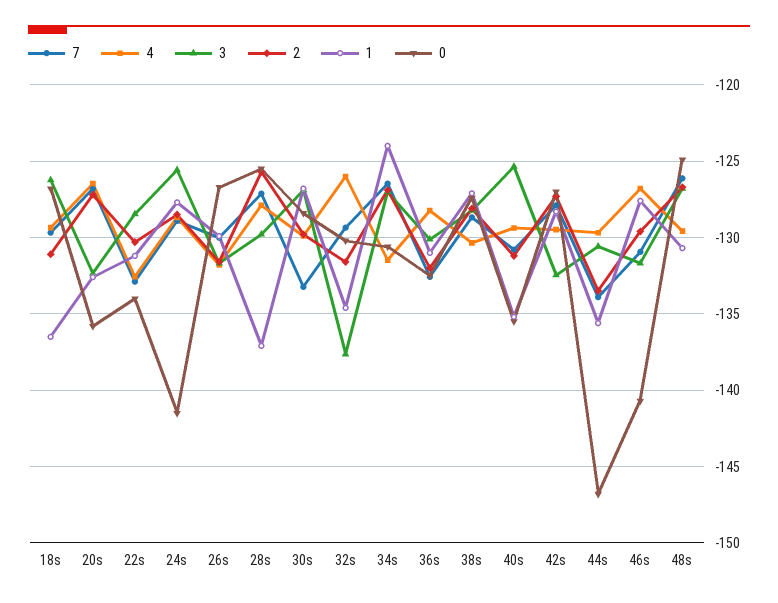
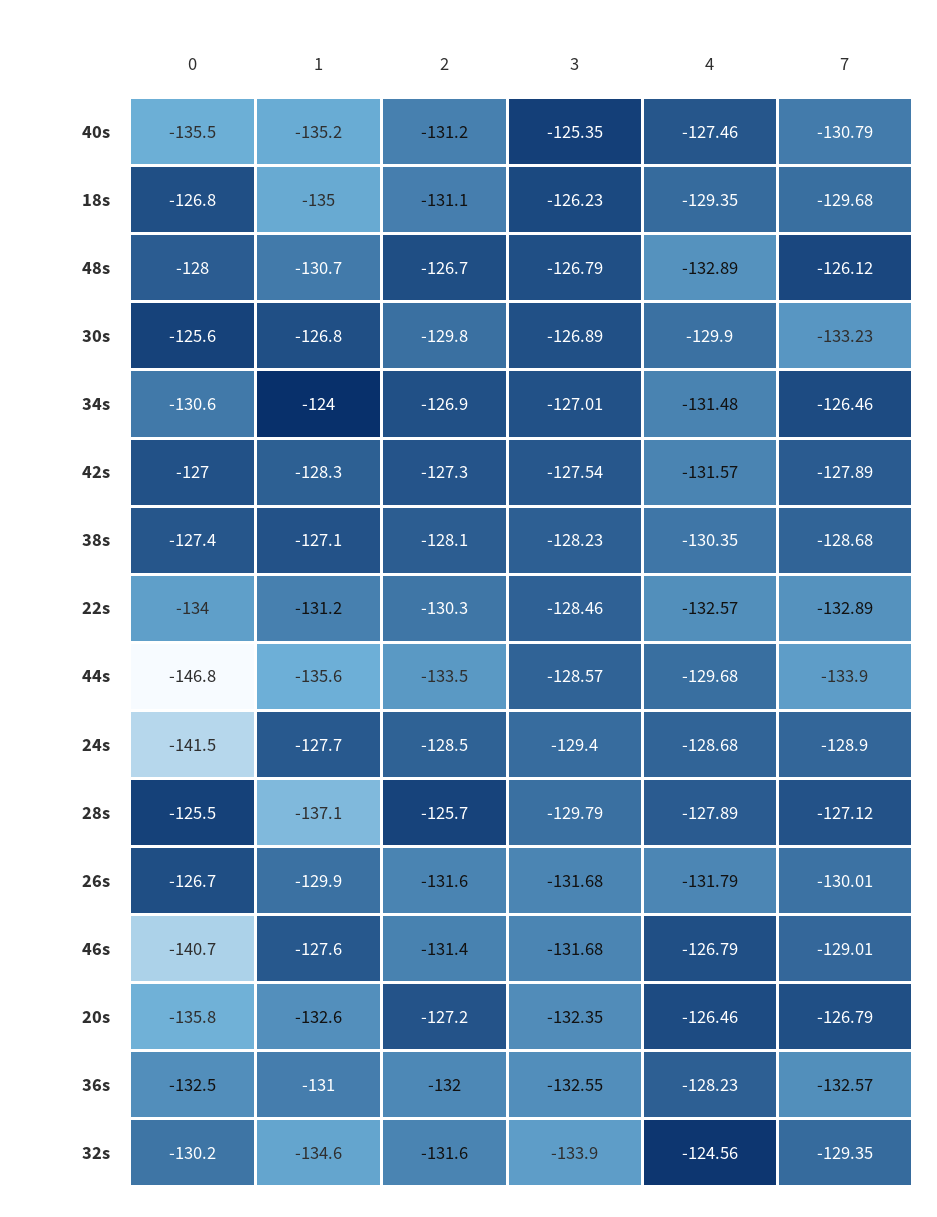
  {
    "7": {
      "18s": -129.68,
      "20s": -126.79,
      "22s": -132.89,
      "24s": -128.9,
      "26s": -130.01,
      "28s": -127.12,
      "30s": -133.23,
      "32s": -129.35,
      "34s": -126.46,
      "36s": -132.57,
      "38s": -128.68,
      "40s": -130.79,
      "42s": -127.89,
      "44s": -133.9,
-     "46s": -131,
+     "46s": -129.01,
      "48s": -126.12
    },
    "4": {
      "18s": -129.35,
      "20s": -126.46,
      "22s": -132.57,
      "24s": -128.68,
      "26s": -131.79,
      "28s": -127.89,
      "30s": -129.9,
-     "32s": -126,
+     "32s": -124.56,
      "34s": -131.48,
      "36s": -128.23,
      "38s": -130.35,
-     "40s": -129.5,
+     "40s": -127.46,
-     "42s": -129.5,
+     "42s": -131.57,
      "44s": -129.68,
      "46s": -126.79,
-     "48s": -129.5
+     "48s": -132.89
    },
    "3": {
      "18s": -126.23,
      "20s": -132.35,
      "22s": -128.46,
-     "24s": -125.5,
+     "24s": -129.4,
      "26s": -131.68,
      "28s": -129.79,
      "30s": -126.89,
-     "32s": -137.5,
+     "32s": -133.9,
      "34s": -127.01,
-     "36s": -130,
+     "36s": -132.55,
      "38s": -128.23,
      "40s": -125.35,
-     "42s": -132.5,
+     "42s": -127.54,
-     "44s": -130.5,
+     "44s": -128.57,
      "46s": -131.68,
      "48s": -126.79
    },
    "2": {
      "18s": -131.1,
      "20s": -127.2,
      "22s": -130.3,
      "24s": -128.5,
      "26s": -131.6,
      "28s": -125.7,
      "30s": -129.8,
      "32s": -131.6,
      "34s": -126.9,
      "36s": -132,
      "38s": -128.1,
      "40s": -131.2,
      "42s": -127.3,
      "44s": -133.5,
-     "46s": -129.5,
+     "46s": -131.4,
      "48s": -126.7
    },
    "1": {
-     "18s": -136.5,
+     "18s": -135,
      "20s": -132.6,
      "22s": -131.2,
      "24s": -127.7,
      "26s": -129.9,
      "28s": -137.1,
      "30s": -126.8,
      "32s": -134.6,
      "34s": -124,
      "36s": -131,
      "38s": -127.1,
      "40s": -135.2,
      "42s": -128.3,
      "44s": -135.6,
      "46s": -127.6,
      "48s": -130.7
    },
    "0": {
      "18s": -126.8,
      "20s": -135.8,
      "22s": -134,
      "24s": -141.5,
      "26s": -126.7,
      "28s": -125.5,
-     "30s": -128.5,
+     "30s": -125.6,
      "32s": -130.2,
      "34s": -130.6,
      "36s": -132.5,
      "38s": -127.4,
      "40s": -135.5,
      "42s": -127,
      "44s": -146.8,
      "46s": -140.7,
-     "48s": -125
+     "48s": -128
    }
  }

